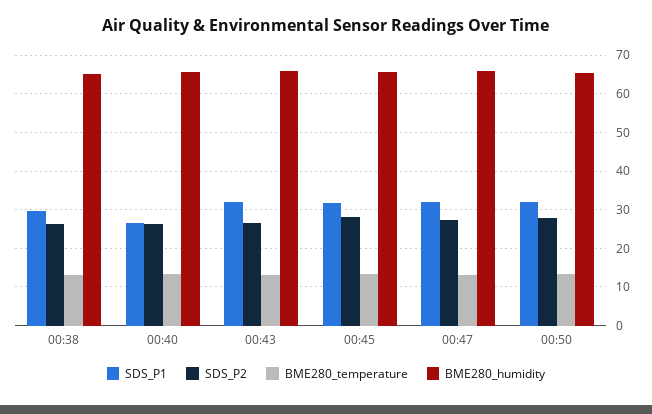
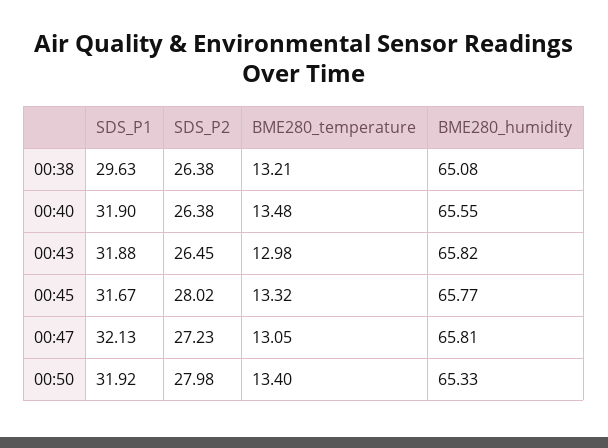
  {
    "SDS_P1": {
      "00:38": 29.63,
-     "00:40": 26,
+     "00:40": 31.9,
      "00:43": 31.88,
      "00:45": 31.67,
      "00:47": 32.13,
      "00:50": 31.92
    },
    "SDS_P2": {
      "00:38": 26.38,
      "00:40": 26.38,
      "00:43": 26.45,
      "00:45": 28.02,
      "00:47": 27.23,
      "00:50": 27.98
    },
    "BME280_temperature": {
      "00:38": 13.21,
      "00:40": 13.48,
      "00:43": 12.98,
      "00:45": 13.32,
      "00:47": 13.05,
      "00:50": 13.4
    },
    "BME280_humidity": {
      "00:38": 65.08,
      "00:40": 65.55,
      "00:43": 65.82,
      "00:45": 65.77,
      "00:47": 65.81,
      "00:50": 65.33
    }
  }

